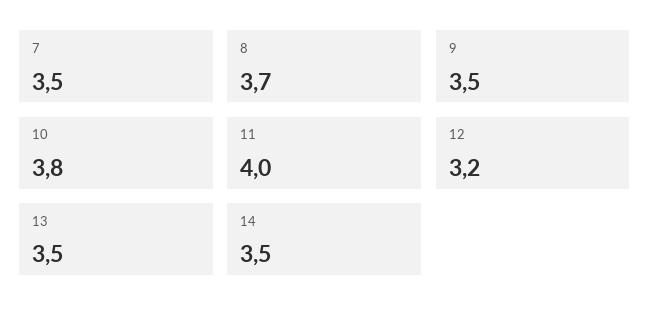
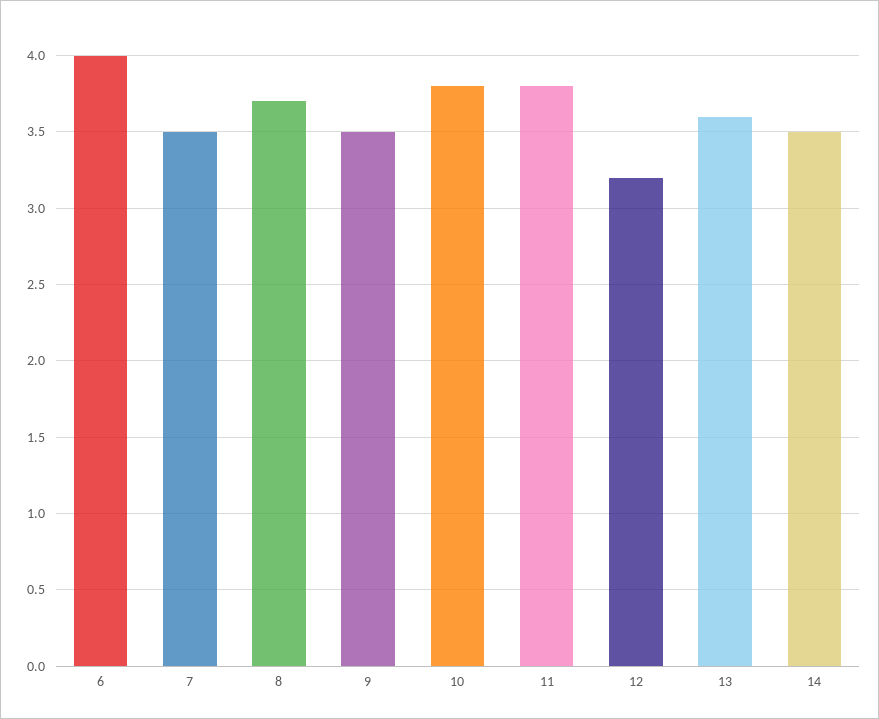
  {
    "7": 3.5,
    "8": 3.7,
    "9": 3.5,
    "10": 3.8,
-   "11": 4,
+   "11": 3.8,
    "12": 3.2,
-   "13": 3.5,
+   "13": 3.6,
-   "14": 3.5
+   "14": 3.5,
+   "6": 4
  }

